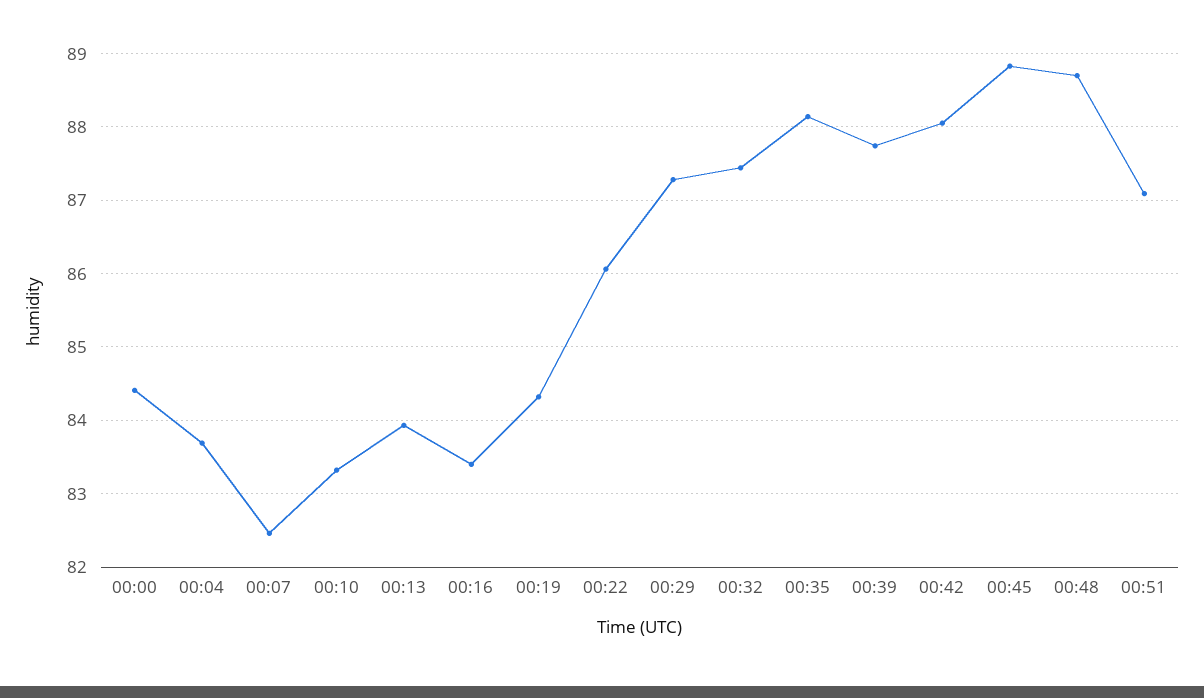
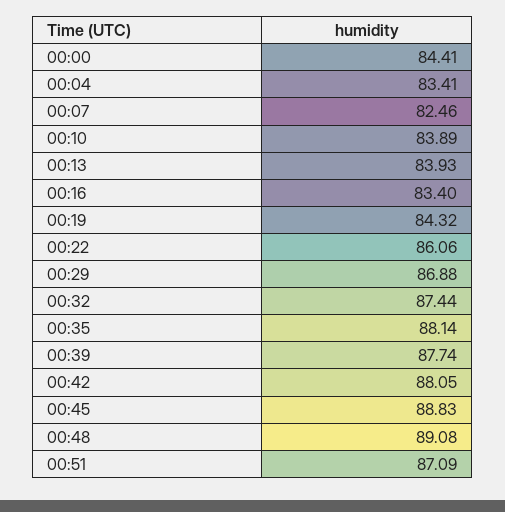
  {
    "00:00": 84.41,
-   "00:04": 83.7,
+   "00:04": 83.41,
    "00:07": 82.46,
-   "00:10": 83.3,
+   "00:10": 83.89,
    "00:13": 83.93,
    "00:16": 83.4,
    "00:19": 84.32,
    "00:22": 86.06,
-   "00:29": 87.3,
+   "00:29": 86.88,
    "00:32": 87.44,
    "00:35": 88.14,
    "00:39": 87.74,
    "00:42": 88.05,
    "00:45": 88.83,
-   "00:48": 88.7,
+   "00:48": 89.08,
    "00:51": 87.09
  }

